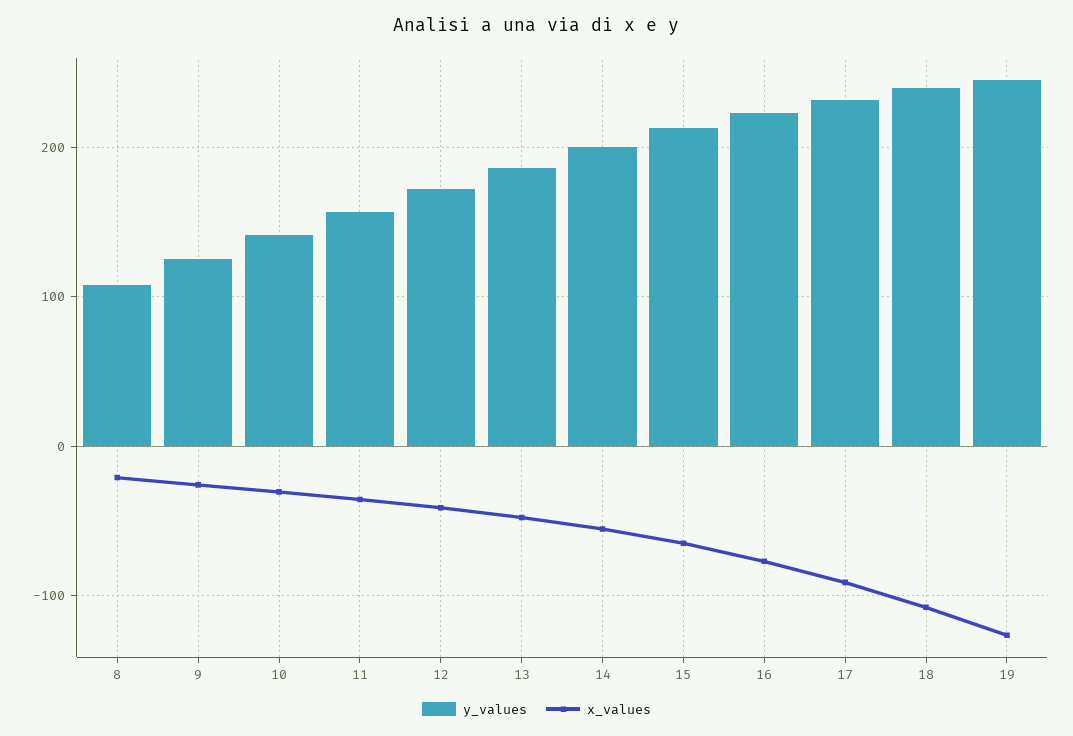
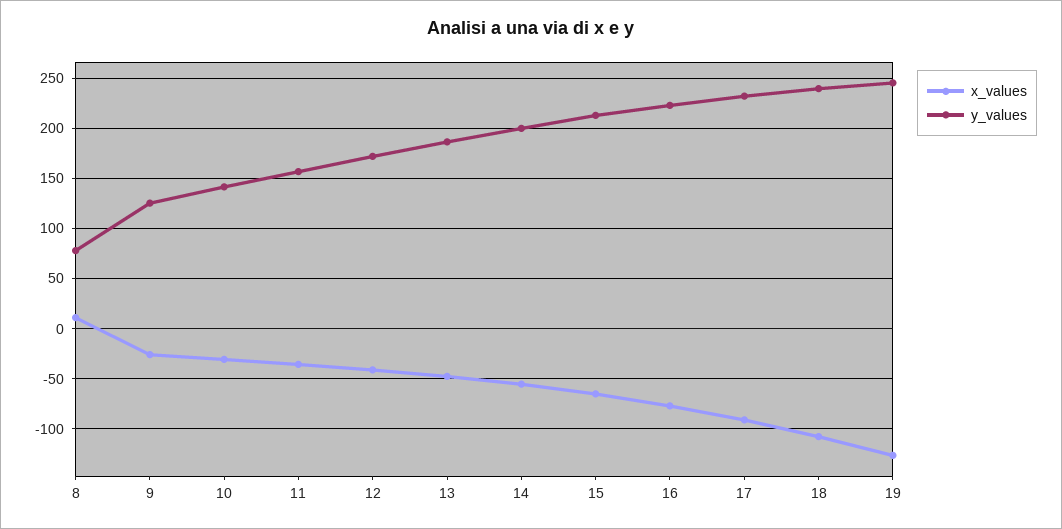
  {
    "y_values": {
-     "8": 110,
+     "8": 80,
      "9": 130,
      "10": 140,
      "11": 160,
      "12": 170,
      "13": 190,
      "14": 200,
      "15": 210,
      "16": 220,
      "17": 230,
      "18": 240,
      "19": 250
    },
    "x_values": {
-     "8": -20,
+     "8": 10,
      "9": -30,
      "10": -30,
      "11": -40,
      "12": -40,
      "13": -50,
      "14": -60,
      "15": -70,
      "16": -80,
      "17": -90,
      "18": -110,
      "19": -130
    }
  }

